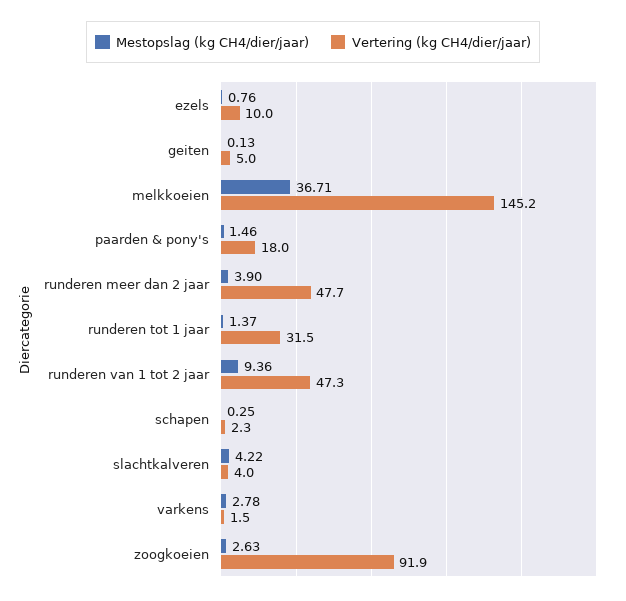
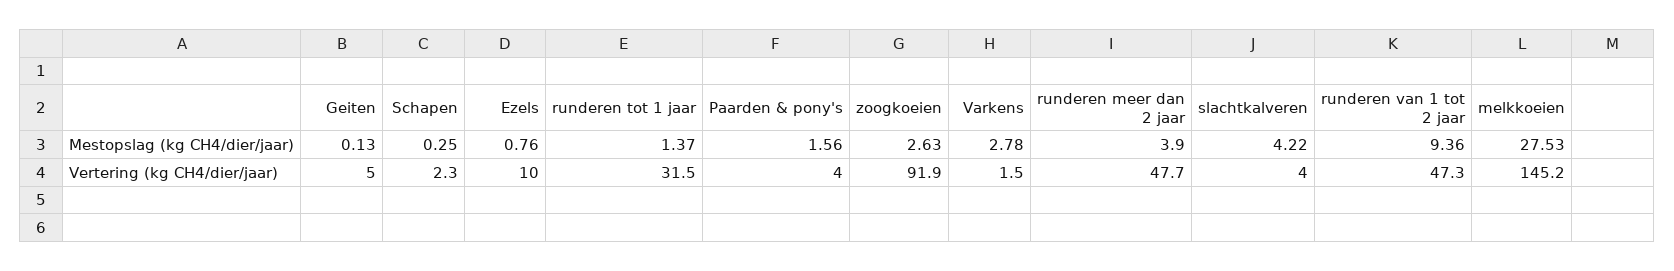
  {
    "Mestopslag (kg CH4/dier/jaar)": {
      "ezels": 0.76,
      "geiten": 0.13,
-     "melkkoeien": 36.71,
+     "melkkoeien": 27.53,
-     "paarden & pony's": 1.46,
+     "paarden & pony's": 1.56,
      "runderen meer dan 2 jaar": 3.9,
      "runderen tot 1 jaar": 1.37,
      "runderen van 1 tot 2 jaar": 9.36,
      "schapen": 0.25,
      "slachtkalveren": 4.22,
      "varkens": 2.78,
      "zoogkoeien": 2.63
    },
    "Vertering (kg CH4/dier/jaar)": {
      "ezels": 10,
      "geiten": 5,
      "melkkoeien": 145.2,
-     "paarden & pony's": 18,
+     "paarden & pony's": 4,
      "runderen meer dan 2 jaar": 47.7,
      "runderen tot 1 jaar": 31.5,
      "runderen van 1 tot 2 jaar": 47.3,
      "schapen": 2.3,
      "slachtkalveren": 4,
      "varkens": 1.5,
      "zoogkoeien": 91.9
    }
  }

